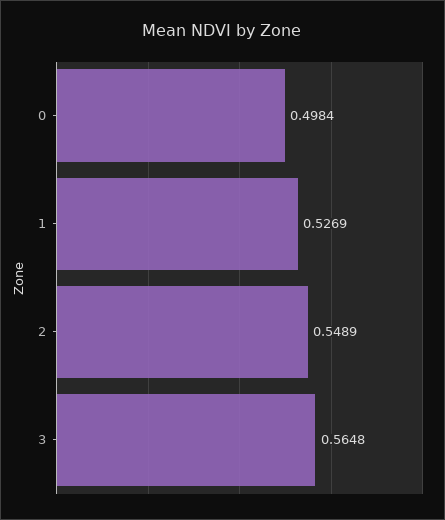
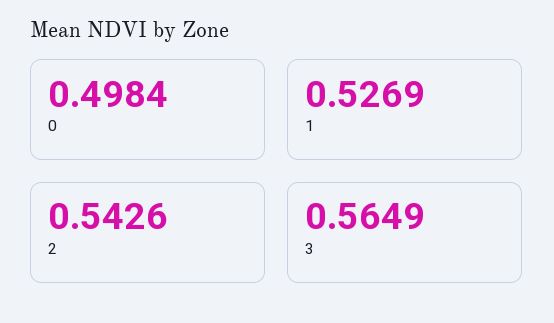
  {
    "0": 0.4984,
    "1": 0.5269,
-   "2": 0.5489,
+   "2": 0.5426,
-   "3": 0.5648
+   "3": 0.5649
  }

